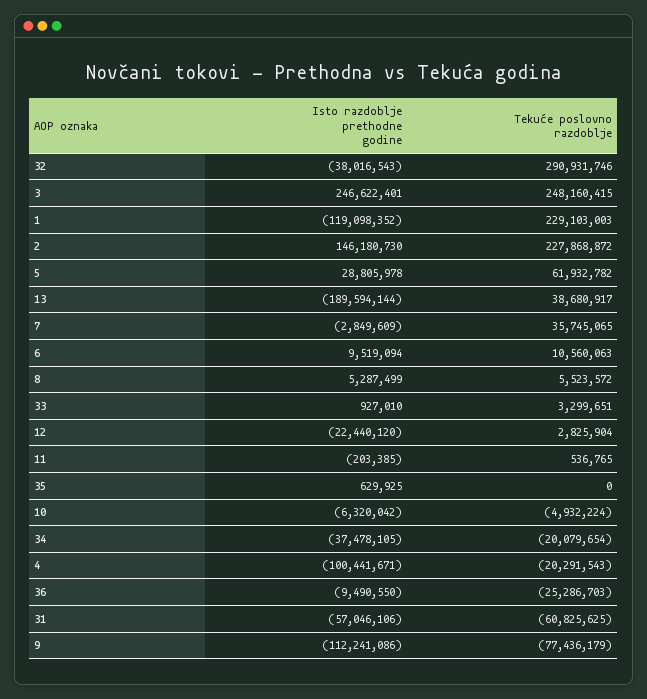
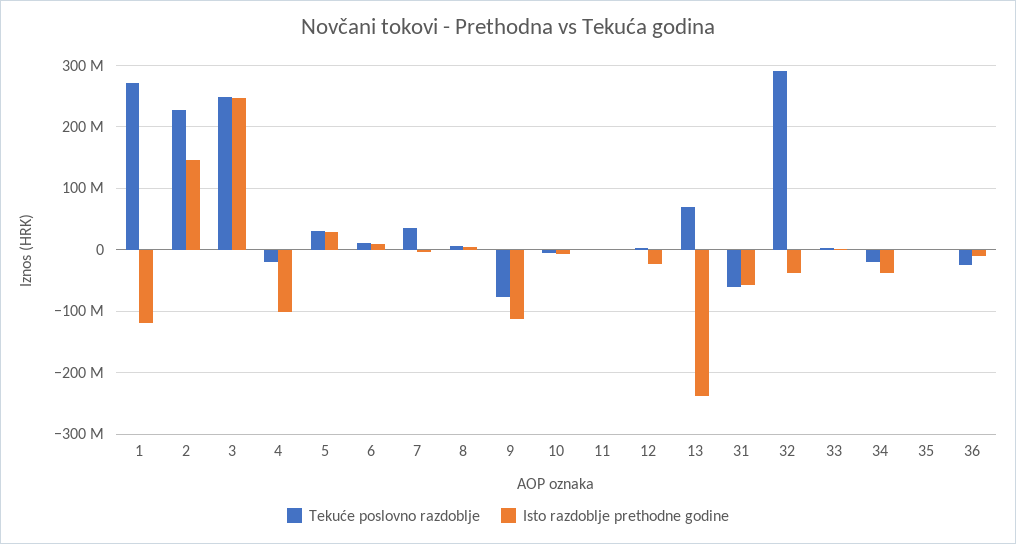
  {
    "Isto razdoblje prethodne godine": {
      "32": -38016543,
      "3": 246622401,
      "1": -119098352,
      "2": 146180730,
      "5": 28805978,
-     "13": -189594144,
+     "13": -240000000,
      "7": -2849609,
      "6": 9519094,
      "8": 5287499,
      "33": 927010,
      "12": -22440120,
      "11": -203385,
      "35": 629925,
      "10": -6320042,
      "34": -37478105,
      "4": -100441671,
      "36": -9490550,
      "31": -57046106,
      "9": -112241086
    },
    "Tekuće poslovno razdoblje": {
      "32": 290931746,
      "3": 248160415,
-     "1": 229103003,
+     "1": 270000000,
      "2": 227868872,
-     "5": 61932782,
+     "5": 30000000,
-     "13": 38680917,
+     "13": 70000000,
      "7": 35745065,
      "6": 10560063,
      "8": 5523572,
      "33": 3299651,
      "12": 2825904,
      "11": 536765,
      "35": 0,
      "10": -4932224,
      "34": -20079654,
      "4": -20291543,
      "36": -25286703,
      "31": -60825625,
      "9": -77436179
    }
  }

